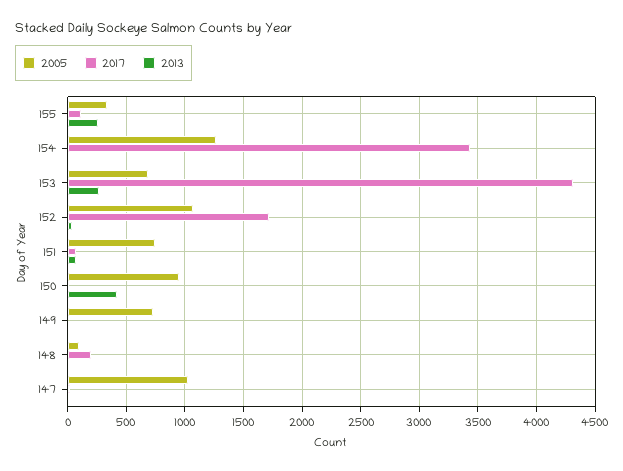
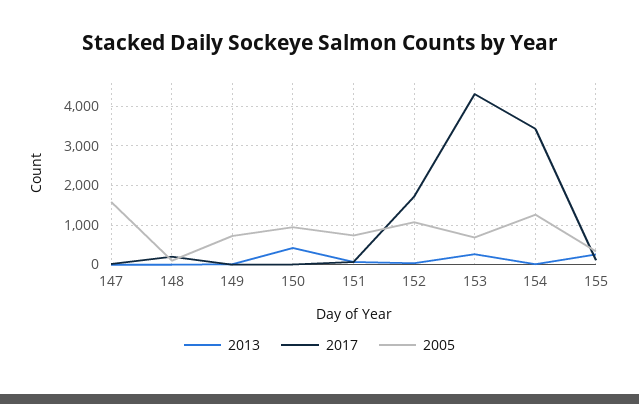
  {
    "2005": {
      "155": 300,
      "154": 1300,
      "153": 700,
      "152": 1100,
      "151": 700,
      "150": 900,
      "149": 700,
      "148": 100,
-     "147": 1000
+     "147": 1600
    },
    "2017": {
      "155": 100,
      "154": 3400,
      "153": 4300,
      "152": 1700,
      "151": 100,
      "150": 0,
      "149": 0,
      "148": 200,
      "147": 0
    },
    "2013": {
      "155": 300,
      "154": 0,
      "153": 300,
      "152": 0,
      "151": 100,
      "150": 400,
      "149": 0,
      "148": 0,
      "147": 0
    }
  }

